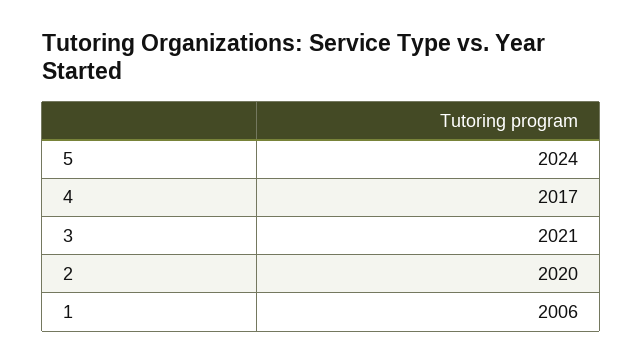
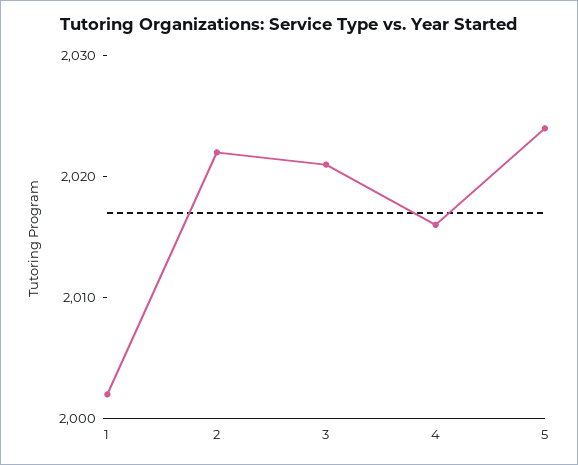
  {
    "5": 2024,
-   "4": 2017,
+   "4": 2016,
    "3": 2021,
-   "2": 2020,
+   "2": 2022,
-   "1": 2006
+   "1": 2002
  }

